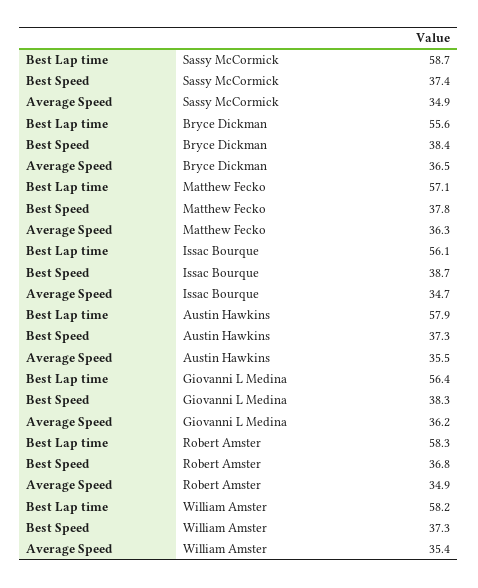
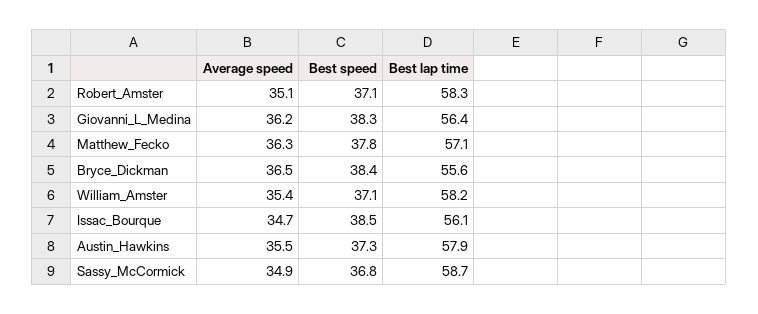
  {
    "Best Lap time": {
      "Sassy McCormick": 58.7,
      "Bryce Dickman": 55.6,
      "Matthew Fecko": 57.1,
      "Issac Bourque": 56.1,
      "Austin Hawkins": 57.9,
      "Giovanni L Medina": 56.4,
      "Robert Amster": 58.3,
      "William Amster": 58.2
    },
    "Best Speed": {
-     "Sassy McCormick": 37.4,
+     "Sassy McCormick": 36.8,
      "Bryce Dickman": 38.4,
      "Matthew Fecko": 37.8,
-     "Issac Bourque": 38.7,
+     "Issac Bourque": 38.5,
      "Austin Hawkins": 37.3,
      "Giovanni L Medina": 38.3,
-     "Robert Amster": 36.8,
+     "Robert Amster": 37.1,
-     "William Amster": 37.3
+     "William Amster": 37.1
    },
    "Average Speed": {
      "Sassy McCormick": 34.9,
      "Bryce Dickman": 36.5,
      "Matthew Fecko": 36.3,
      "Issac Bourque": 34.7,
      "Austin Hawkins": 35.5,
      "Giovanni L Medina": 36.2,
-     "Robert Amster": 34.9,
+     "Robert Amster": 35.1,
      "William Amster": 35.4
    }
  }

